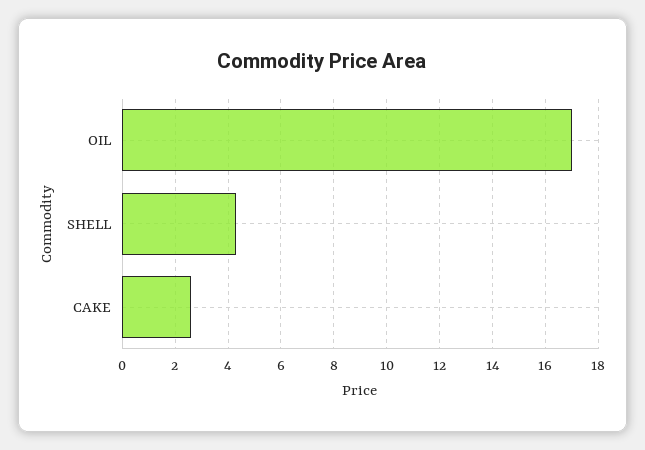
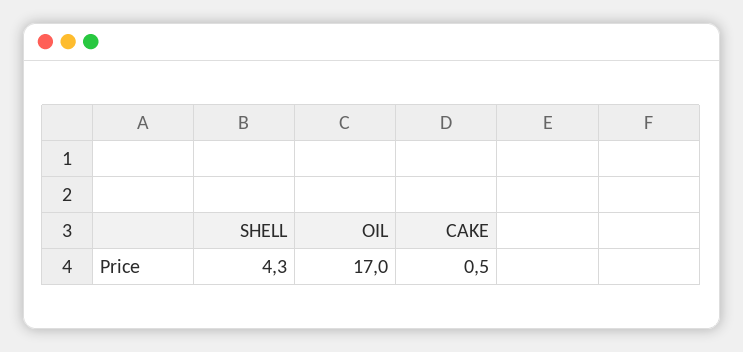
  {
    "OIL": 17,
    "SHELL": 4.3,
-   "CAKE": 2.5
+   "CAKE": 0.5
  }

